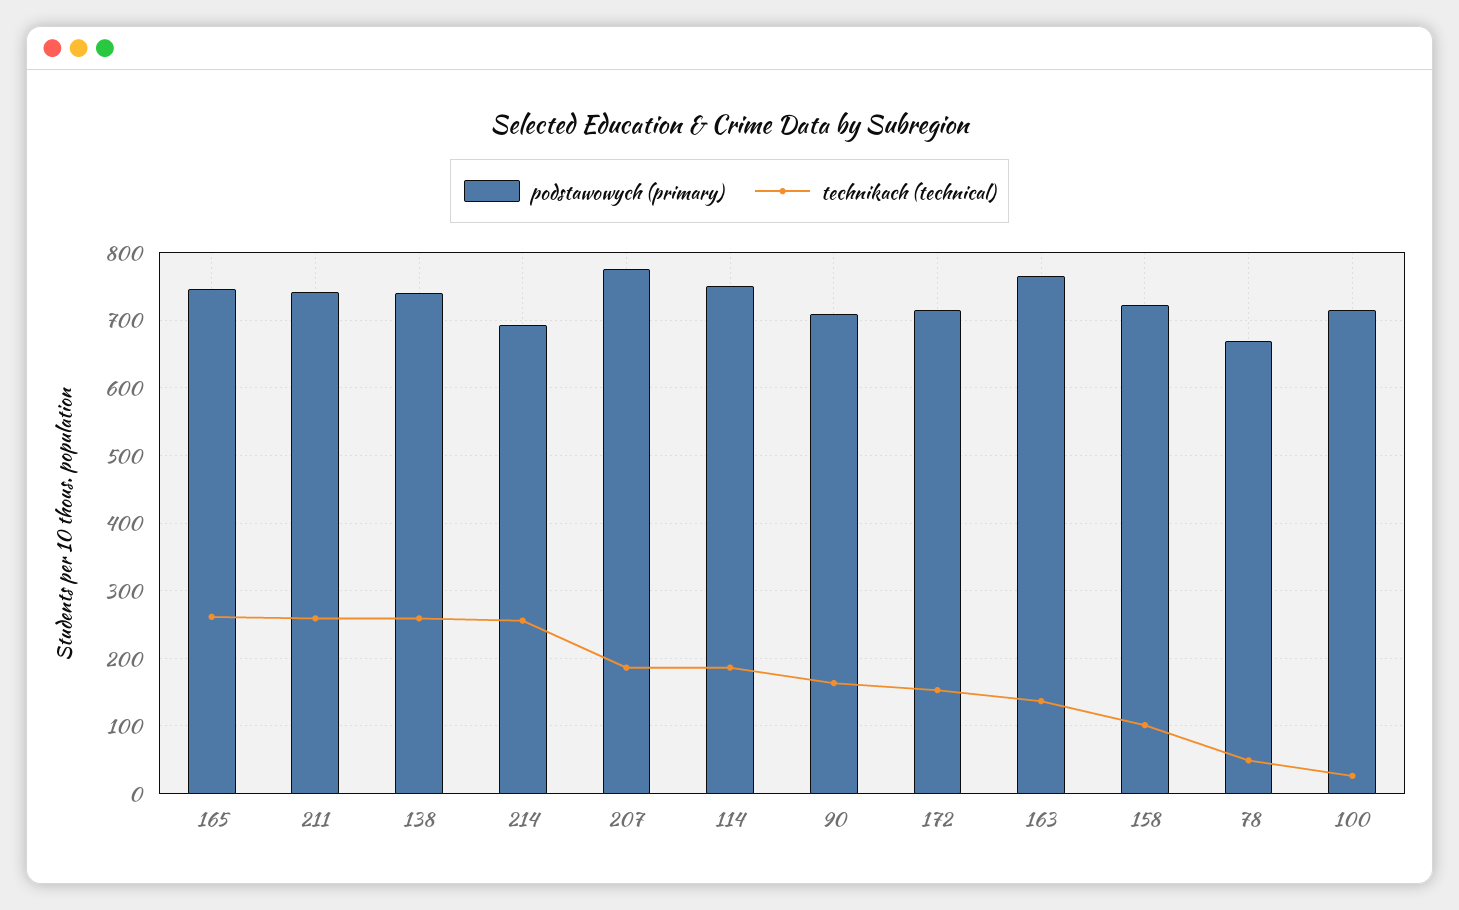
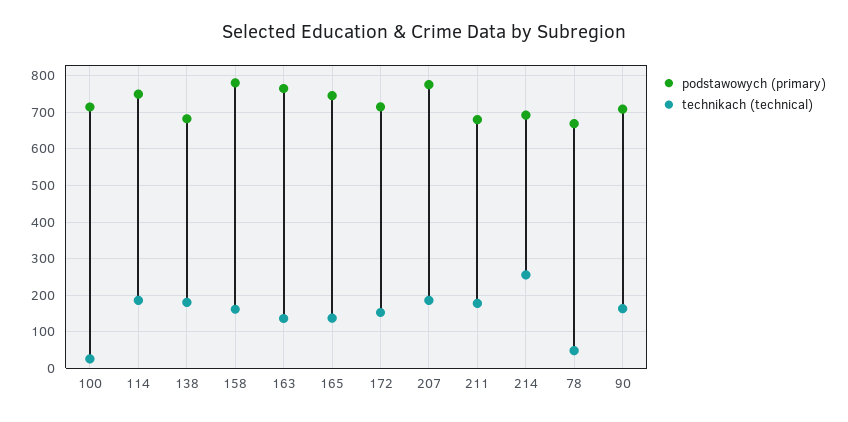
  {
    "podstawowych (primary)": {
      "165": 750,
-     "211": 740,
+     "211": 680,
-     "138": 740,
+     "138": 680,
      "214": 690,
      "207": 780,
      "114": 750,
      "90": 710,
      "172": 710,
      "163": 770,
-     "158": 720,
+     "158": 780,
      "78": 670,
      "100": 710
    },
    "technikach (technical)": {
-     "165": 260,
+     "165": 140,
-     "211": 260,
+     "211": 180,
-     "138": 260,
+     "138": 180,
      "214": 260,
      "207": 190,
      "114": 190,
      "90": 160,
      "172": 150,
      "163": 140,
-     "158": 100,
+     "158": 160,
      "78": 50,
      "100": 30
    }
  }

